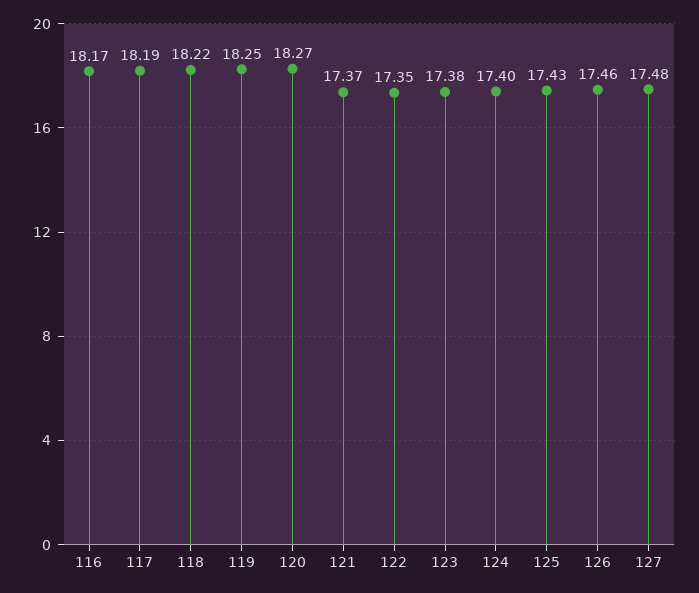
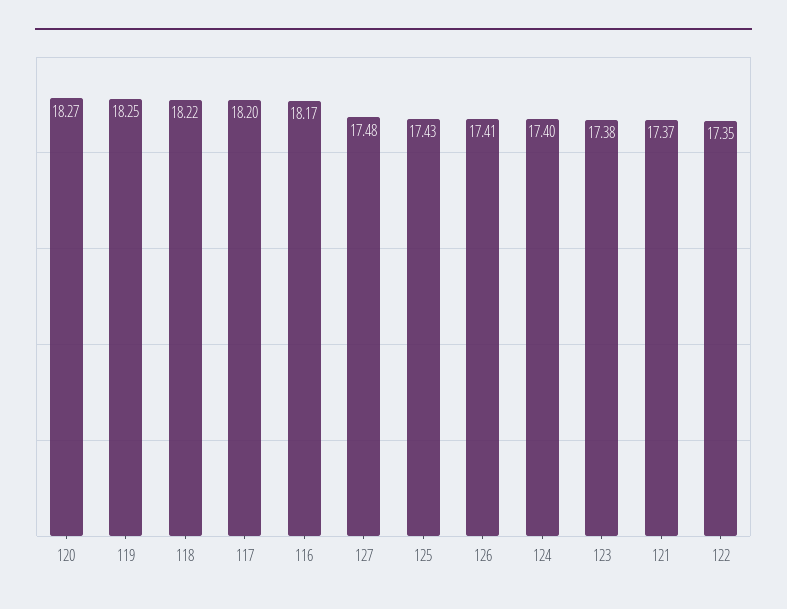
  {
    "116": 18.17,
-   "117": 18.19,
+   "117": 18.2,
    "118": 18.22,
    "119": 18.25,
    "120": 18.27,
    "121": 17.37,
    "122": 17.35,
    "123": 17.38,
    "124": 17.4,
    "125": 17.43,
-   "126": 17.46,
+   "126": 17.41,
    "127": 17.48
  }

